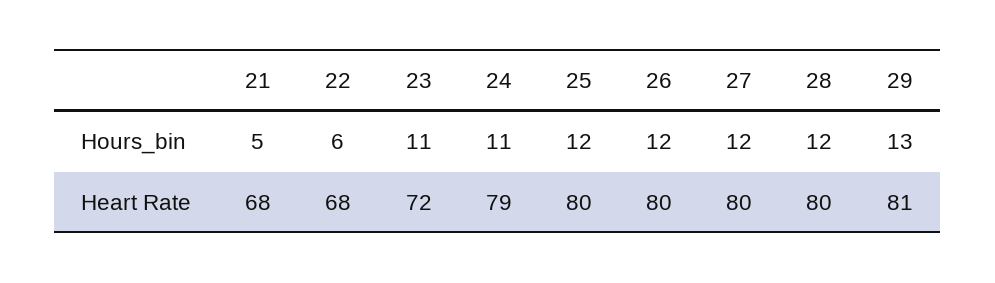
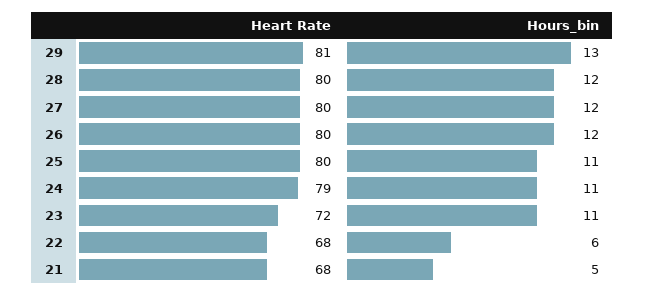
  {
    "21": {
      "Hours_bin": 5,
      "Heart Rate": 68
    },
    "22": {
      "Hours_bin": 6,
      "Heart Rate": 68
    },
    "23": {
      "Hours_bin": 11,
      "Heart Rate": 72
    },
    "24": {
      "Hours_bin": 11,
      "Heart Rate": 79
    },
    "25": {
-     "Hours_bin": 12,
+     "Hours_bin": 11,
      "Heart Rate": 80
    },
    "26": {
      "Hours_bin": 12,
      "Heart Rate": 80
    },
    "27": {
      "Hours_bin": 12,
      "Heart Rate": 80
    },
    "28": {
      "Hours_bin": 12,
      "Heart Rate": 80
    },
    "29": {
      "Hours_bin": 13,
      "Heart Rate": 81
    }
  }

